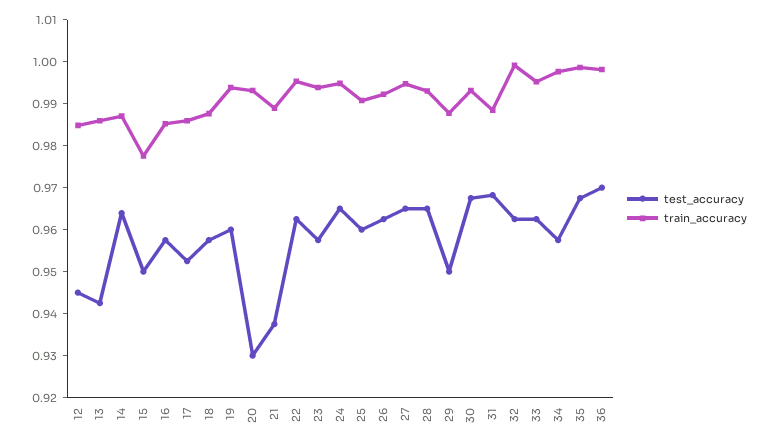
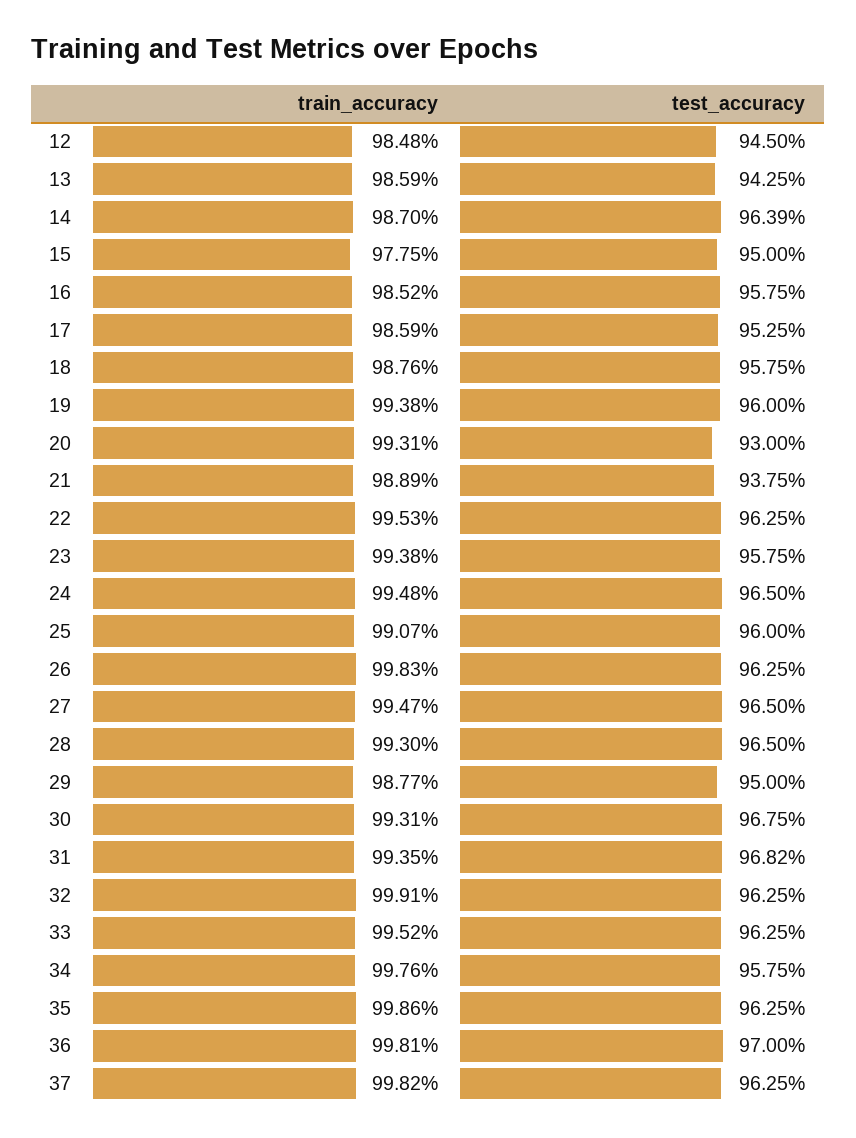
  {
    "test_accuracy": {
      "12": 0.945,
      "13": 0.9425,
      "14": 0.9639,
      "15": 0.95,
      "16": 0.9575,
      "17": 0.9525,
      "18": 0.9575,
      "19": 0.96,
      "20": 0.93,
      "21": 0.9375,
      "22": 0.9625,
      "23": 0.9575,
      "24": 0.965,
      "25": 0.96,
      "26": 0.9625,
      "27": 0.965,
      "28": 0.965,
      "29": 0.95,
      "30": 0.9675,
      "31": 0.9682,
      "32": 0.9625,
      "33": 0.9625,
      "34": 0.9575,
-     "35": 0.968,
+     "35": 0.9625,
-     "36": 0.97
+     "36": 0.97,
+     "37": 0.9625
    },
    "train_accuracy": {
      "12": 0.9848,
      "13": 0.9859,
      "14": 0.987,
      "15": 0.9775,
      "16": 0.9852,
      "17": 0.9859,
      "18": 0.9876,
      "19": 0.9938,
      "20": 0.9931,
      "21": 0.9889,
      "22": 0.9953,
      "23": 0.9938,
      "24": 0.9948,
      "25": 0.9907,
-     "26": 0.992,
+     "26": 0.9983,
      "27": 0.9947,
      "28": 0.993,
      "29": 0.9877,
      "30": 0.9931,
-     "31": 0.988,
+     "31": 0.9935,
      "32": 0.9991,
      "33": 0.9952,
      "34": 0.9976,
      "35": 0.9986,
-     "36": 0.9981
+     "36": 0.9981,
+     "37": 0.9982
    }
  }

